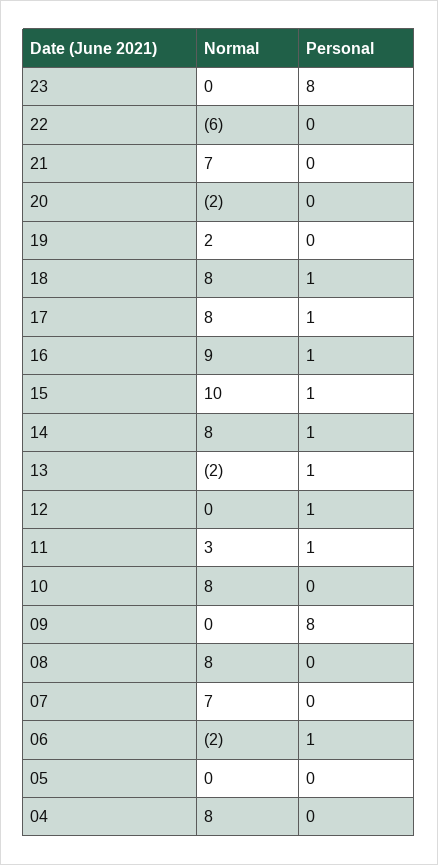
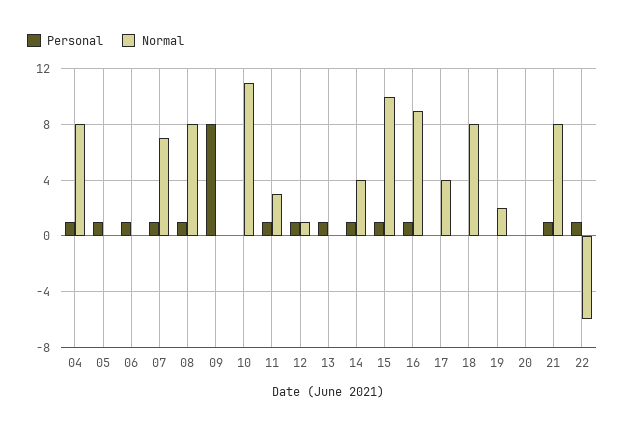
  {
    "Normal": {
-     "23": 0,
      "22": -6,
-     "21": 7,
+     "21": 8,
-     "20": -2,
+     "20": 0,
      "19": 2,
      "18": 8,
-     "17": 8,
+     "17": 4,
      "16": 9,
      "15": 10,
-     "14": 8,
+     "14": 4,
-     "13": -2,
+     "13": 0,
-     "12": 0,
+     "12": 1,
      "11": 3,
-     "10": 8,
+     "10": 11,
      "09": 0,
      "08": 8,
      "07": 7,
-     "06": -2,
+     "06": 0,
      "05": 0,
      "04": 8
    },
    "Personal": {
-     "23": 8,
-     "22": 0,
+     "22": 1,
-     "21": 0,
+     "21": 1,
      "20": 0,
      "19": 0,
-     "18": 1,
+     "18": 0,
-     "17": 1,
+     "17": 0,
      "16": 1,
      "15": 1,
      "14": 1,
      "13": 1,
      "12": 1,
      "11": 1,
      "10": 0,
      "09": 8,
-     "08": 0,
+     "08": 1,
-     "07": 0,
+     "07": 1,
      "06": 1,
-     "05": 0,
+     "05": 1,
-     "04": 0
+     "04": 1
    }
  }

